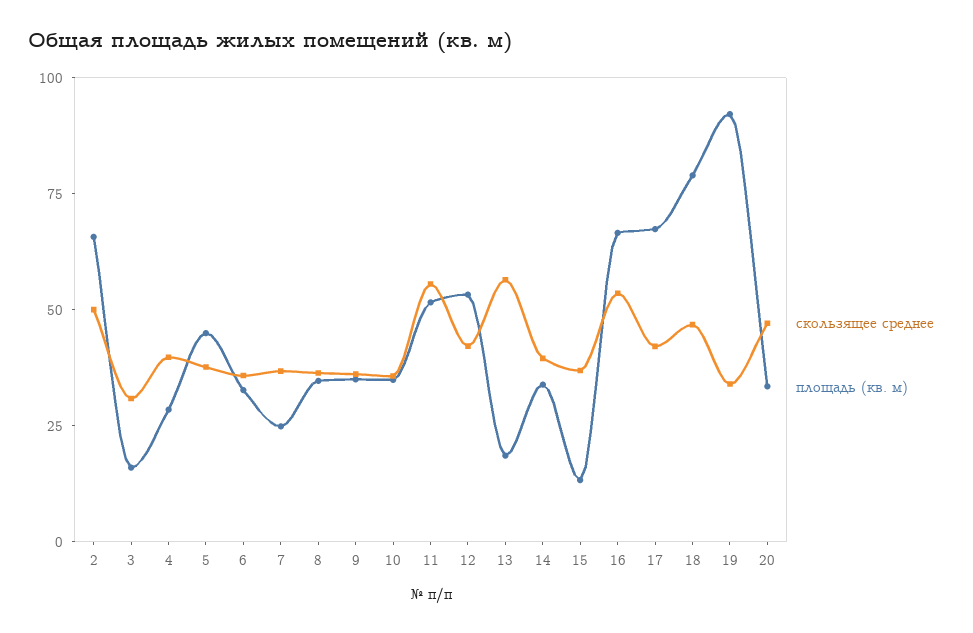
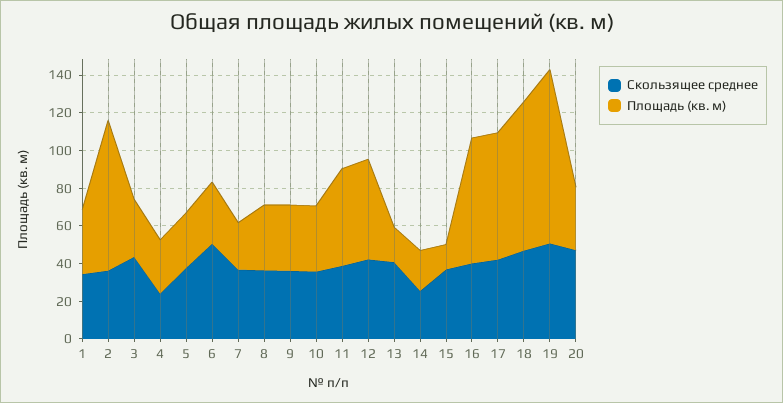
  {
    "скользящее среднее": {
-     "2": 50,
+     "2": 35,
-     "3": 30,
+     "3": 45,
-     "4": 40,
+     "4": 25,
      "5": 40,
-     "6": 35,
+     "6": 50,
      "7": 35,
      "8": 35,
      "9": 35,
      "10": 35,
-     "11": 55,
+     "11": 40,
      "12": 40,
-     "13": 55,
+     "13": 40,
-     "14": 40,
+     "14": 25,
      "15": 35,
-     "16": 55,
+     "16": 40,
      "17": 40,
      "18": 45,
-     "19": 35,
+     "19": 50,
-     "20": 45
+     "20": 45,
+     "1": 35
    },
    "площадь (кв. м)": {
-     "2": 65,
+     "2": 80,
-     "3": 15,
+     "3": 30,
      "4": 30,
-     "5": 45,
+     "5": 30,
      "6": 35,
      "7": 25,
      "8": 35,
      "9": 35,
      "10": 35,
      "11": 50,
      "12": 55,
      "13": 20,
-     "14": 35,
+     "14": 20,
      "15": 15,
      "16": 65,
      "17": 65,
      "18": 80,
      "19": 90,
-     "20": 35
+     "20": 35,
+     "1": 35
    }
  }

